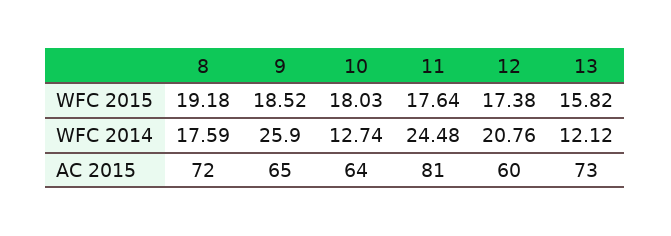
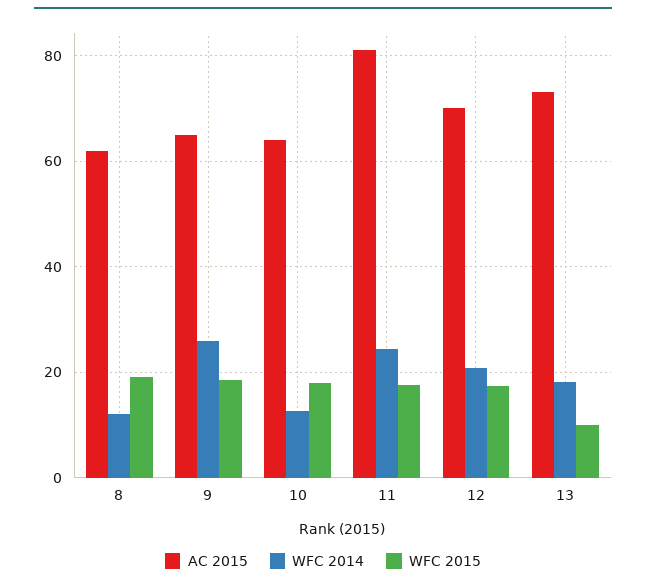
  {
    "WFC 2015": {
      "8": 19.18,
      "9": 18.52,
      "10": 18.03,
      "11": 17.64,
      "12": 17.38,
-     "13": 15.82
+     "13": 10
    },
    "WFC 2014": {
-     "8": 17.59,
+     "8": 12,
      "9": 25.9,
      "10": 12.74,
      "11": 24.48,
      "12": 20.76,
-     "13": 12.12
+     "13": 18
    },
    "AC 2015": {
-     "8": 72,
+     "8": 62,
      "9": 65,
      "10": 64,
      "11": 81,
-     "12": 60,
+     "12": 70,
      "13": 73
    }
  }

